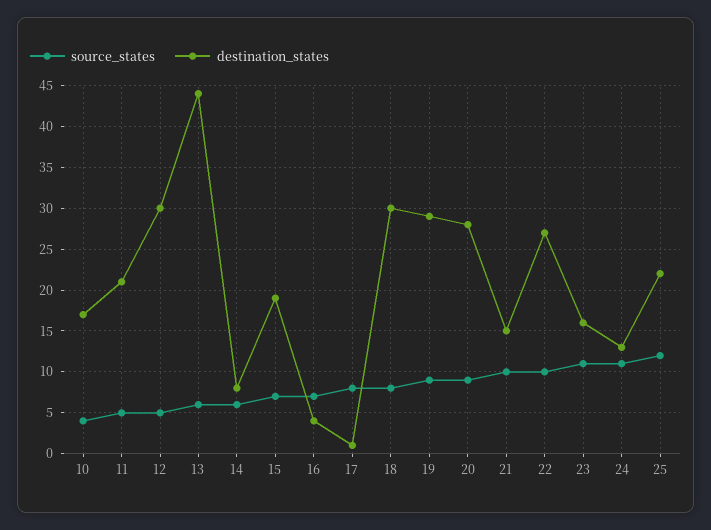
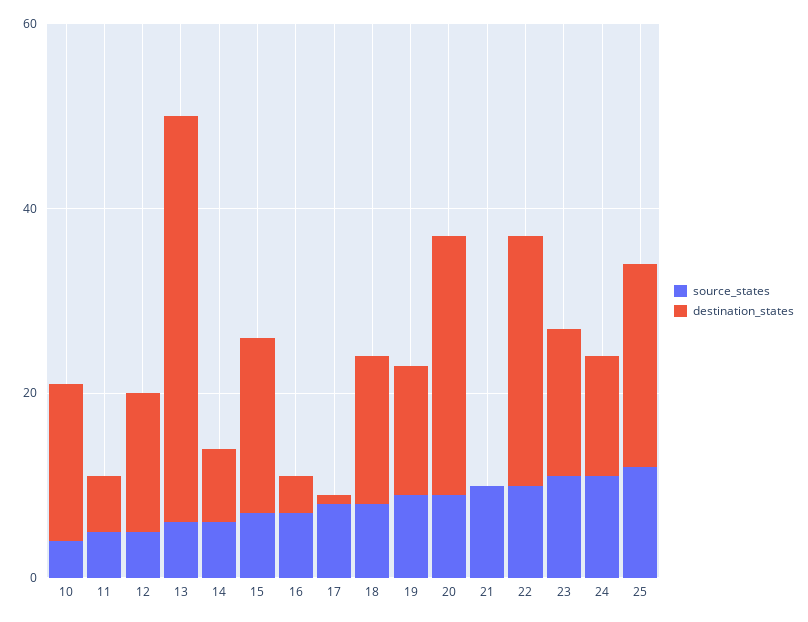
  {
    "source_states": {
      "10": 4,
      "11": 5,
      "12": 5,
      "13": 6,
      "14": 6,
      "15": 7,
      "16": 7,
      "17": 8,
      "18": 8,
      "19": 9,
      "20": 9,
      "21": 10,
      "22": 10,
      "23": 11,
      "24": 11,
      "25": 12
    },
    "destination_states": {
      "10": 17,
-     "11": 21,
+     "11": 5,
-     "12": 30,
+     "12": 15,
      "13": 44,
      "14": 8,
      "15": 19,
      "16": 4,
      "17": 1,
-     "18": 30,
+     "18": 15,
-     "19": 29,
+     "19": 15,
      "20": 28,
-     "21": 15,
+     "21": 0,
      "22": 27,
      "23": 16,
      "24": 13,
      "25": 22
    }
  }

